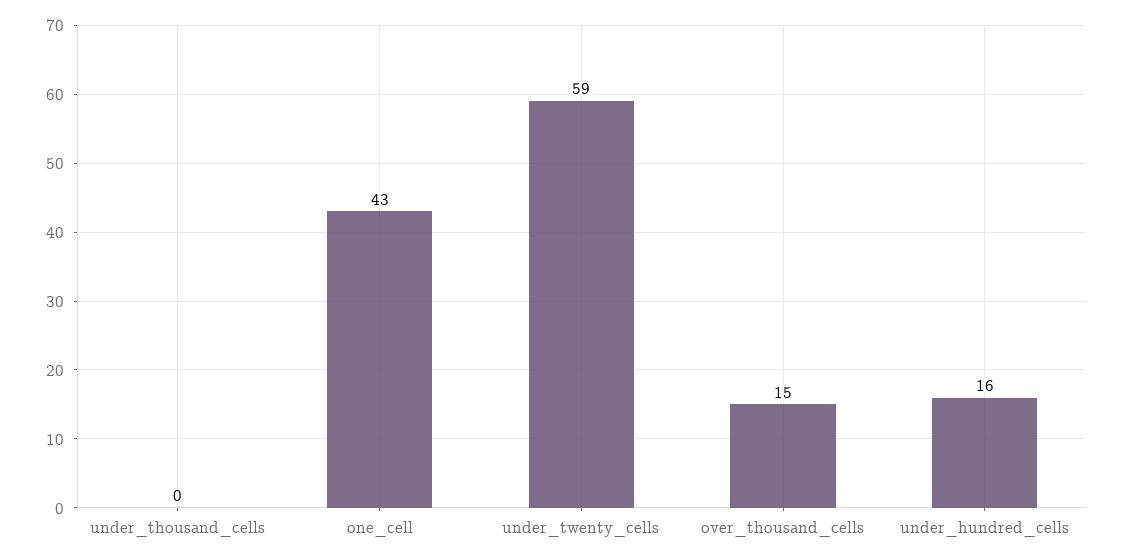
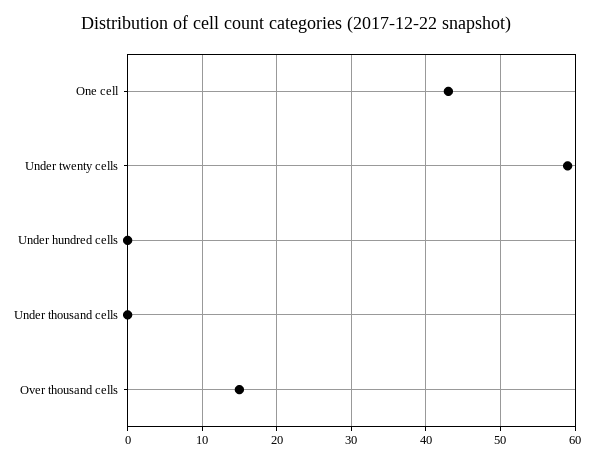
  {
    "under_thousand_cells": 0,
    "one_cell": 43,
    "under_twenty_cells": 59,
    "over_thousand_cells": 15,
-   "under_hundred_cells": 16
+   "under_hundred_cells": 0
  }

